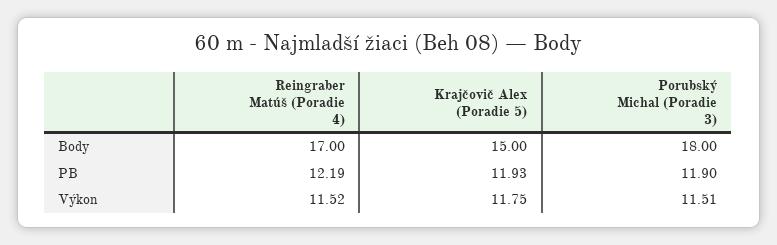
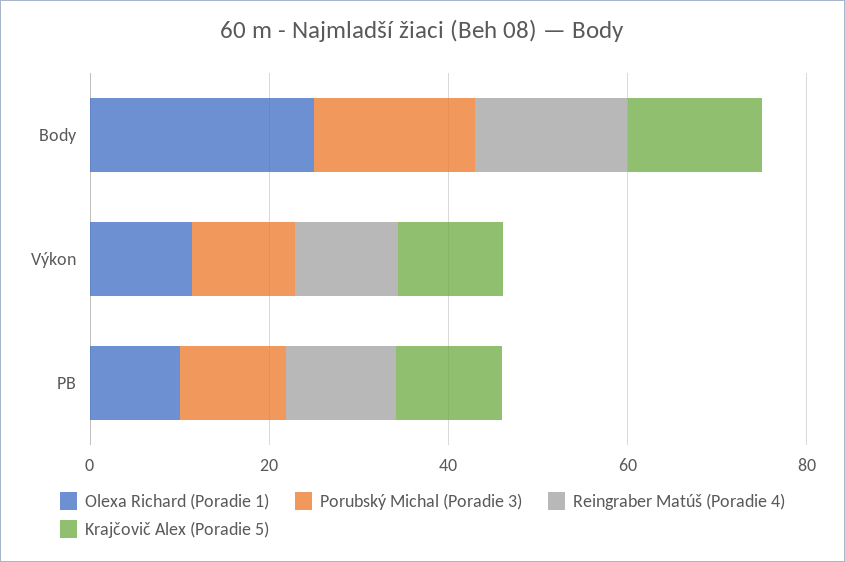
  {
    "Reingraber Matúš (Poradie 4)": {
      "Body": 17,
      "PB": 12.19,
      "Výkon": 11.52
    },
    "Krajčovič Alex (Poradie 5)": {
      "Body": 15,
      "PB": 11.93,
      "Výkon": 11.75
    },
    "Porubský Michal (Poradie 3)": {
      "Body": 18,
      "PB": 11.9,
      "Výkon": 11.51
-   }
+   },
+   "Olexa Richard (Poradie 1)": {
+     "Body": 25,
+     "Výkon": 10,
+     "PB": 10
+   }
  }

